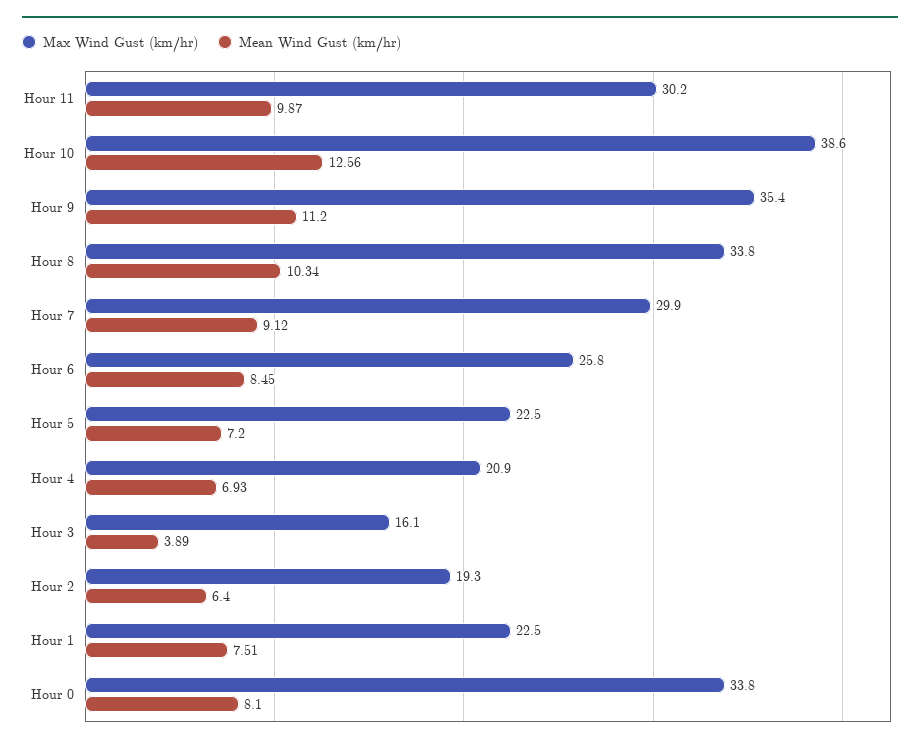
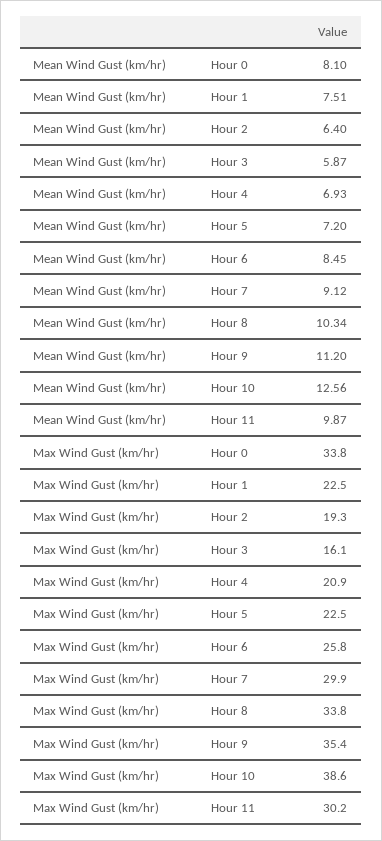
  {
    "Max Wind Gust (km/hr)": {
      "Hour 11": 30.2,
      "Hour 10": 38.6,
      "Hour 9": 35.4,
      "Hour 8": 33.8,
      "Hour 7": 29.9,
      "Hour 6": 25.8,
      "Hour 5": 22.5,
      "Hour 4": 20.9,
      "Hour 3": 16.1,
      "Hour 2": 19.3,
      "Hour 1": 22.5,
      "Hour 0": 33.8
    },
    "Mean Wind Gust (km/hr)": {
      "Hour 11": 9.87,
      "Hour 10": 12.56,
      "Hour 9": 11.2,
      "Hour 8": 10.34,
      "Hour 7": 9.12,
      "Hour 6": 8.45,
      "Hour 5": 7.2,
      "Hour 4": 6.93,
-     "Hour 3": 3.89,
+     "Hour 3": 5.87,
      "Hour 2": 6.4,
      "Hour 1": 7.51,
      "Hour 0": 8.1
    }
  }

